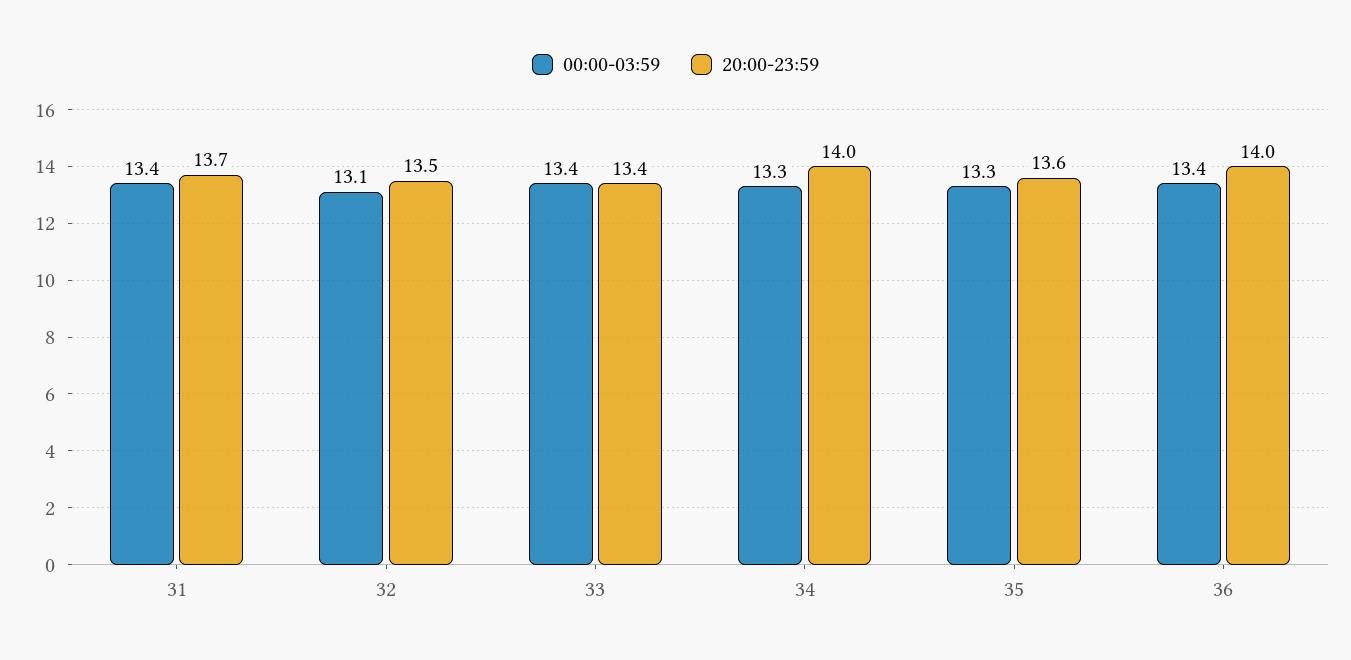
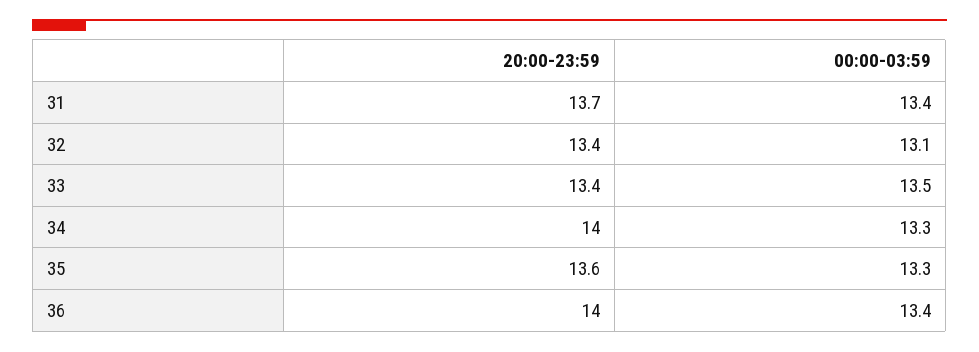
  {
    "00:00-03:59": {
      "31": 13.4,
      "32": 13.1,
-     "33": 13.4,
+     "33": 13.5,
      "34": 13.3,
      "35": 13.3,
      "36": 13.4
    },
    "20:00-23:59": {
      "31": 13.7,
-     "32": 13.5,
+     "32": 13.4,
      "33": 13.4,
      "34": 14,
      "35": 13.6,
      "36": 14
    }
  }

